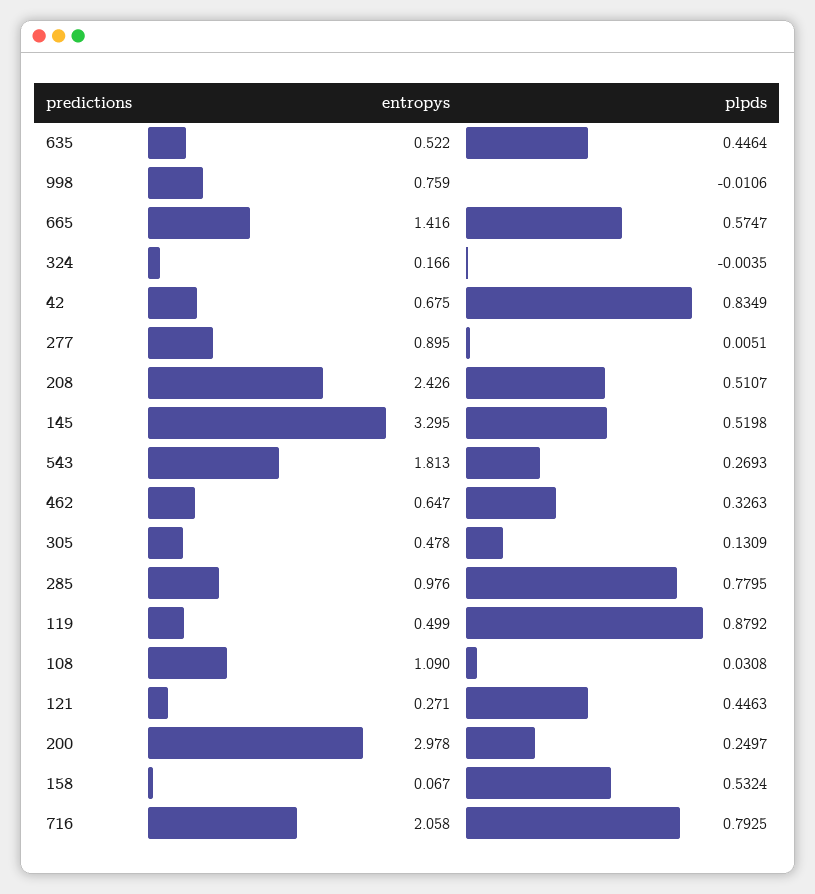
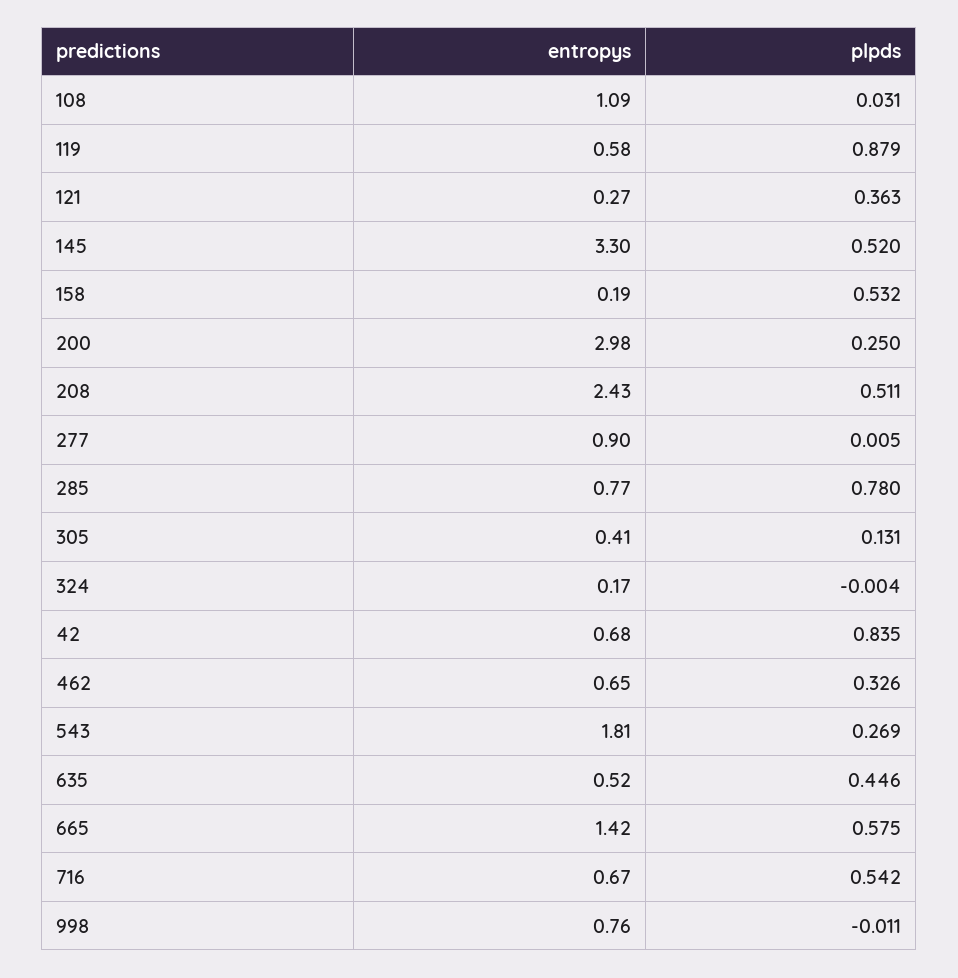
  {
    "entropys": {
      "635": 0.522,
      "998": 0.759,
      "665": 1.416,
      "324": 0.166,
      "42": 0.675,
      "277": 0.895,
      "208": 2.426,
      "145": 3.295,
      "543": 1.813,
      "462": 0.647,
-     "305": 0.478,
+     "305": 0.41,
-     "285": 0.976,
+     "285": 0.77,
-     "119": 0.499,
+     "119": 0.58,
      "108": 1.09,
      "121": 0.271,
      "200": 2.978,
-     "158": 0.067,
+     "158": 0.19,
-     "716": 2.058
+     "716": 0.67
    },
    "plpds": {
      "635": 0.4464,
      "998": -0.0106,
      "665": 0.5747,
      "324": -0.0035,
      "42": 0.8349,
      "277": 0.0051,
      "208": 0.5107,
      "145": 0.5198,
      "543": 0.2693,
      "462": 0.3263,
      "305": 0.1309,
      "285": 0.7795,
      "119": 0.8792,
      "108": 0.0308,
-     "121": 0.4463,
+     "121": 0.363,
      "200": 0.2497,
      "158": 0.5324,
-     "716": 0.7925
+     "716": 0.542
    }
  }

